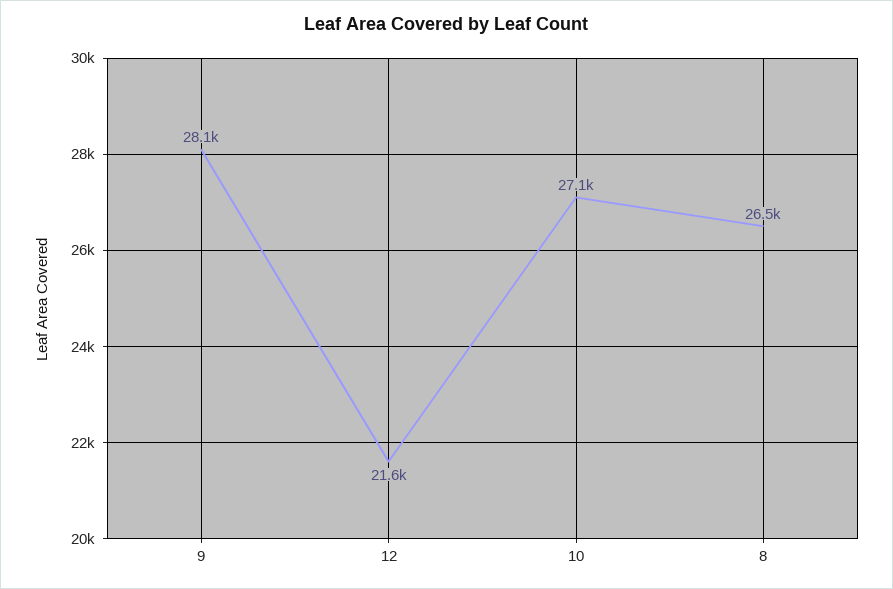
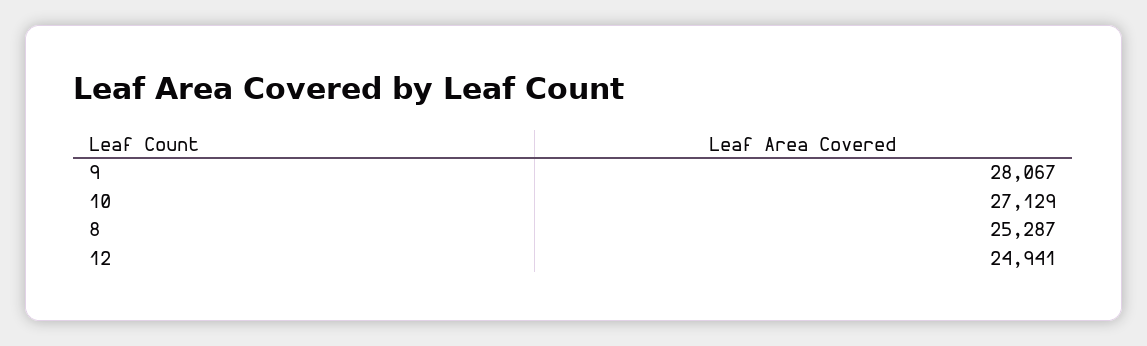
  {
    "9": 28067,
-   "12": 21600,
+   "12": 24941,
    "10": 27129,
-   "8": 26500
+   "8": 25287
  }

